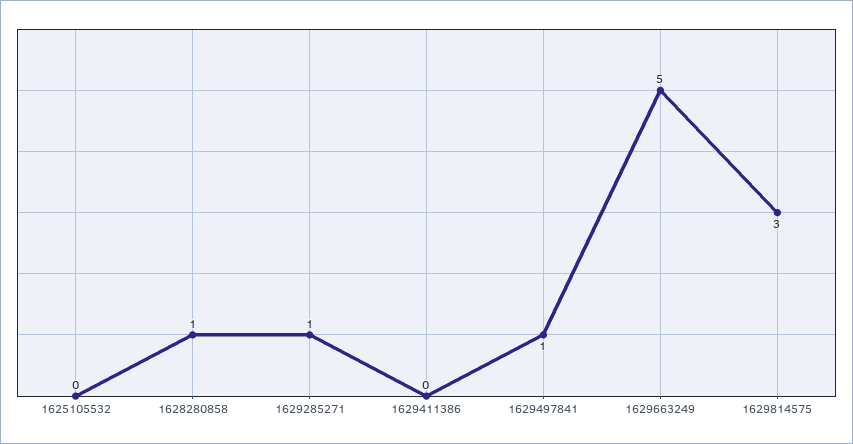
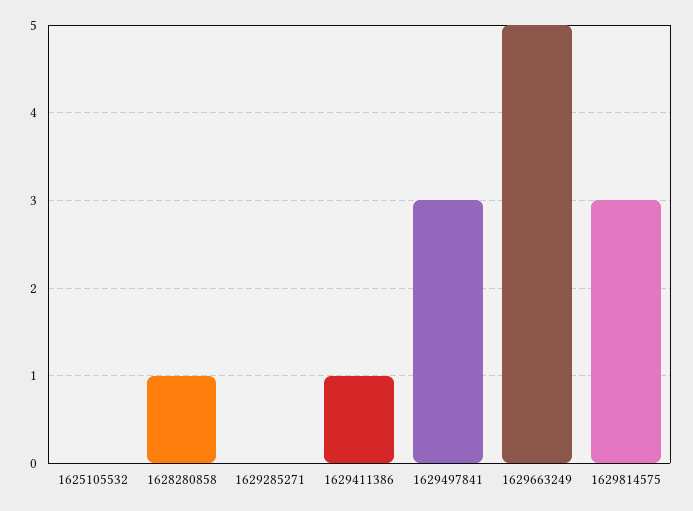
  {
    "1625105532": 0,
    "1628280858": 1,
-   "1629285271": 1,
+   "1629285271": 0,
-   "1629411386": 0,
+   "1629411386": 1,
-   "1629497841": 1,
+   "1629497841": 3,
    "1629663249": 5,
    "1629814575": 3
  }

